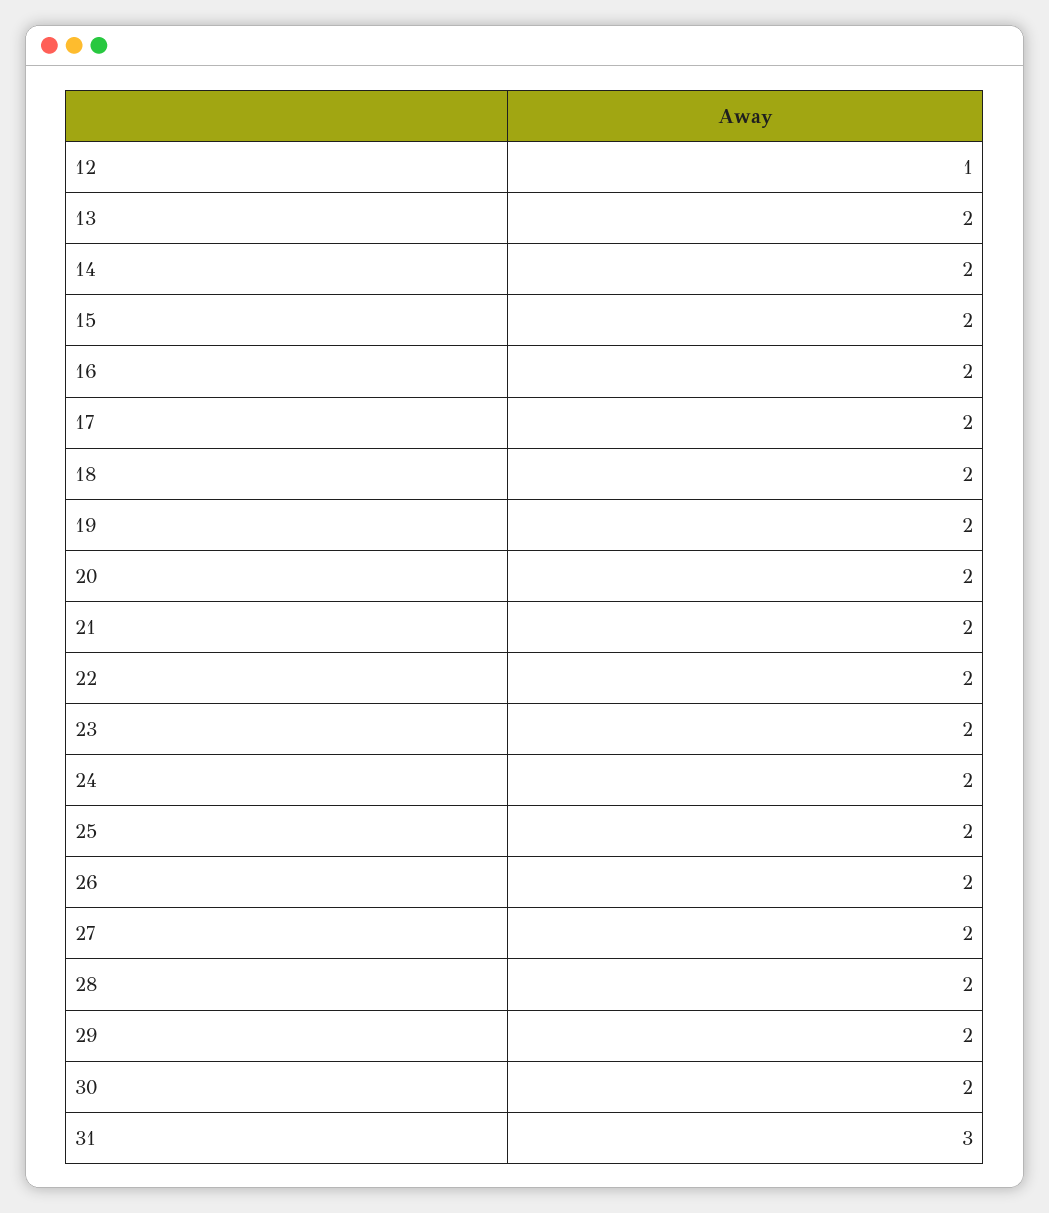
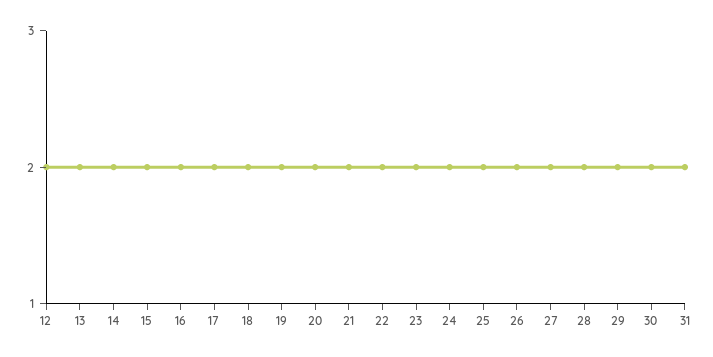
  {
-   "12": 1,
+   "12": 2,
    "13": 2,
    "14": 2,
    "15": 2,
    "16": 2,
    "17": 2,
    "18": 2,
    "19": 2,
    "20": 2,
    "21": 2,
    "22": 2,
    "23": 2,
    "24": 2,
    "25": 2,
    "26": 2,
    "27": 2,
    "28": 2,
    "29": 2,
    "30": 2,
-   "31": 3
+   "31": 2
  }

